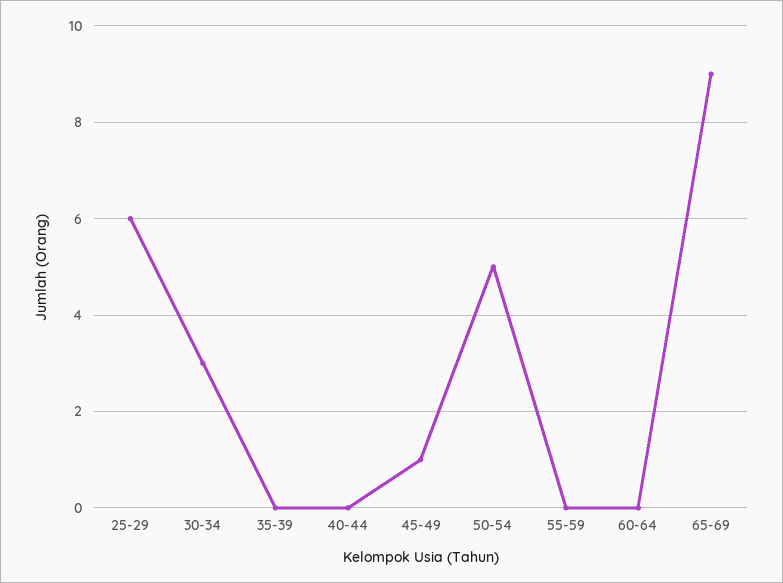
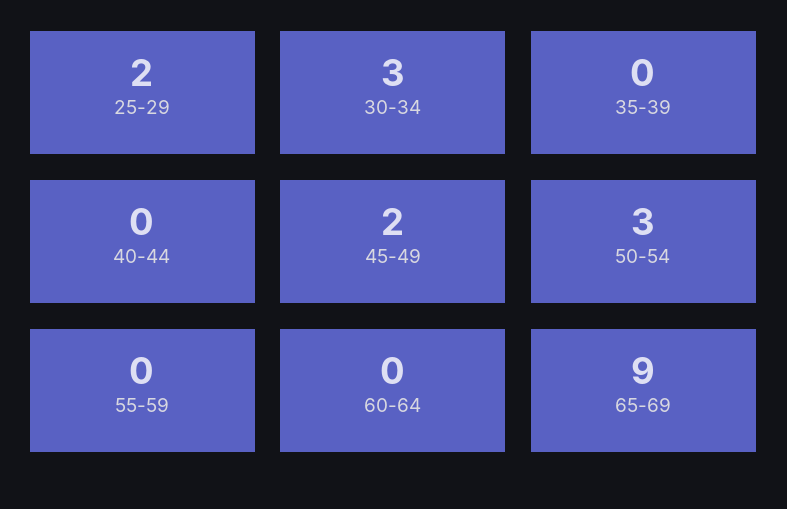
  {
-   "25-29": 6,
+   "25-29": 2,
    "30-34": 3,
    "35-39": 0,
    "40-44": 0,
-   "45-49": 1,
+   "45-49": 2,
-   "50-54": 5,
+   "50-54": 3,
    "55-59": 0,
    "60-64": 0,
    "65-69": 9
  }

